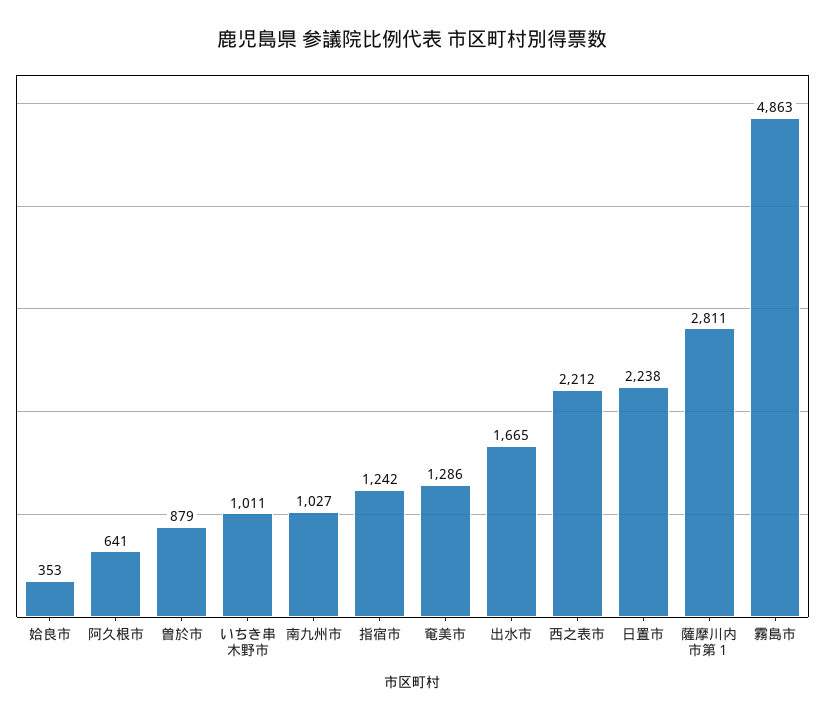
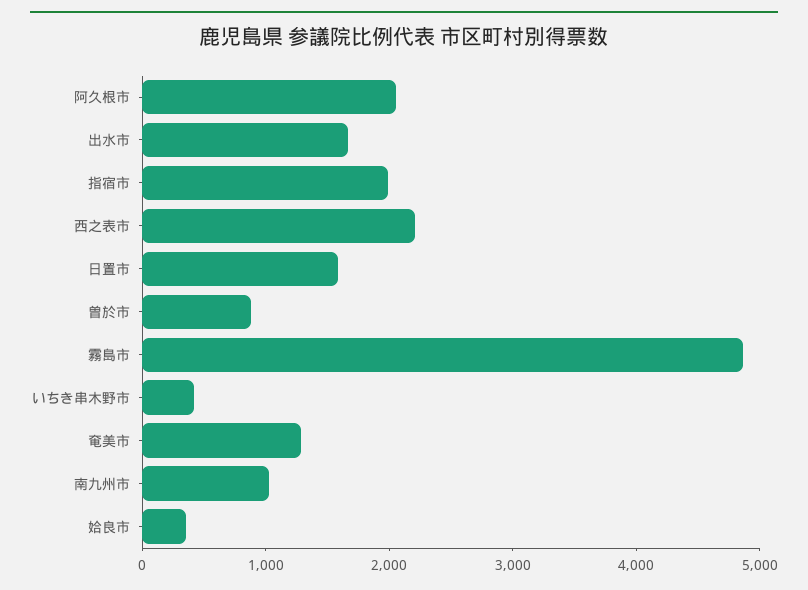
  {
    "姶良市": 353,
-   "阿久根市": 641,
+   "阿久根市": 2000,
    "曽於市": 879,
-   "いちき串木野市": 1011,
+   "いちき串木野市": 400,
    "南九州市": 1027,
-   "指宿市": 1242,
+   "指宿市": 2000,
    "奄美市": 1286,
    "出水市": 1665,
    "西之表市": 2212,
-   "日置市": 2238,
+   "日置市": 1600,
-   "薩摩川内市第１": 2811,
    "霧島市": 4863
  }

